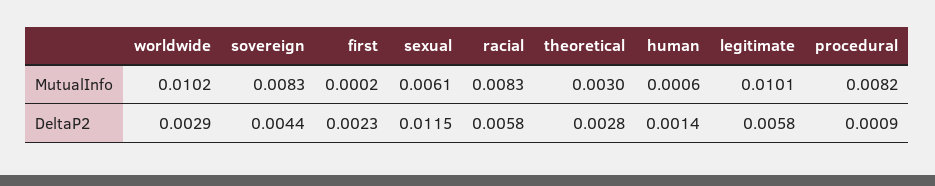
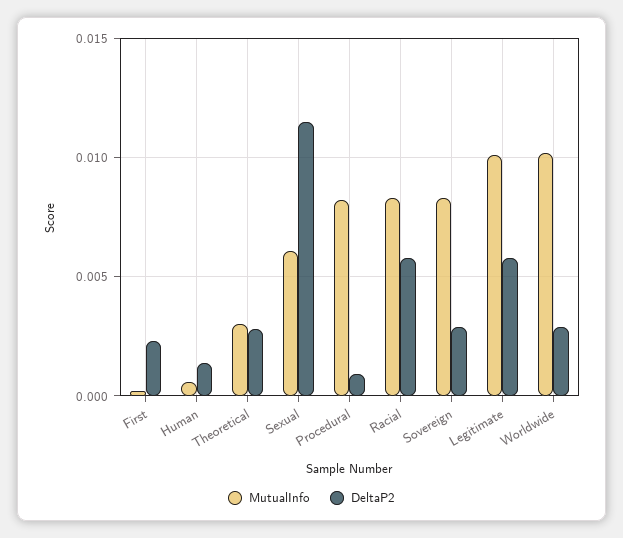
  {
    "MutualInfo": {
      "worldwide": 0.0102,
      "sovereign": 0.0083,
      "first": 0.0002,
      "sexual": 0.0061,
      "racial": 0.0083,
      "theoretical": 0.003,
      "human": 0.0006,
      "legitimate": 0.0101,
      "procedural": 0.0082
    },
    "DeltaP2": {
      "worldwide": 0.0029,
-     "sovereign": 0.0044,
+     "sovereign": 0.003,
      "first": 0.0023,
      "sexual": 0.0115,
      "racial": 0.0058,
      "theoretical": 0.0028,
      "human": 0.0014,
      "legitimate": 0.0058,
      "procedural": 0.0009
    }
  }

